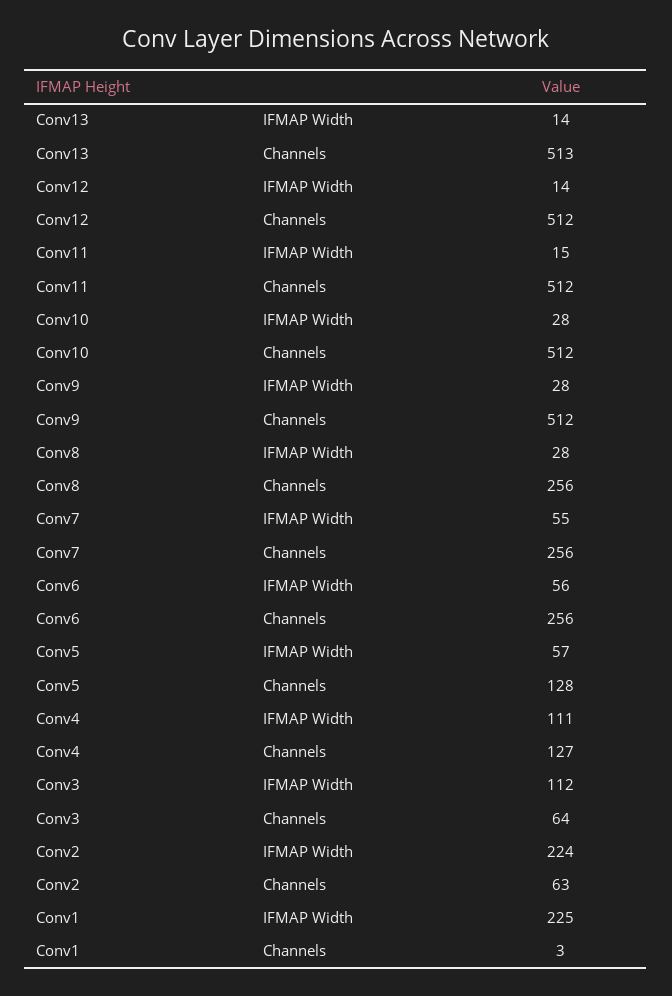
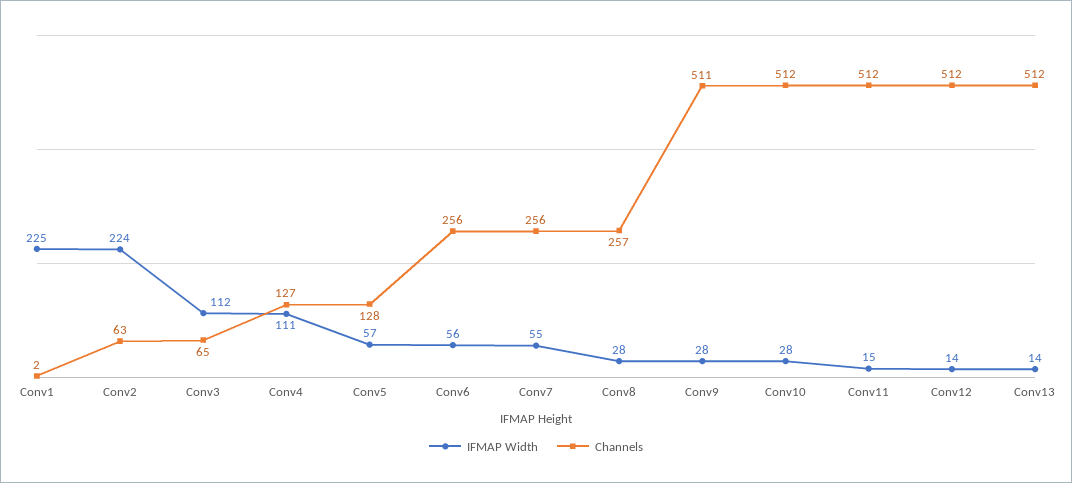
  {
    "IFMAP Width": {
      "Conv13": 14,
      "Conv12": 14,
      "Conv11": 15,
      "Conv10": 28,
      "Conv9": 28,
      "Conv8": 28,
      "Conv7": 55,
      "Conv6": 56,
      "Conv5": 57,
      "Conv4": 111,
      "Conv3": 112,
      "Conv2": 224,
      "Conv1": 225
    },
    "Channels": {
-     "Conv13": 513,
+     "Conv13": 512,
      "Conv12": 512,
      "Conv11": 512,
      "Conv10": 512,
-     "Conv9": 512,
+     "Conv9": 511,
-     "Conv8": 256,
+     "Conv8": 257,
      "Conv7": 256,
      "Conv6": 256,
      "Conv5": 128,
      "Conv4": 127,
-     "Conv3": 64,
+     "Conv3": 65,
      "Conv2": 63,
-     "Conv1": 3
+     "Conv1": 2
    }
  }

